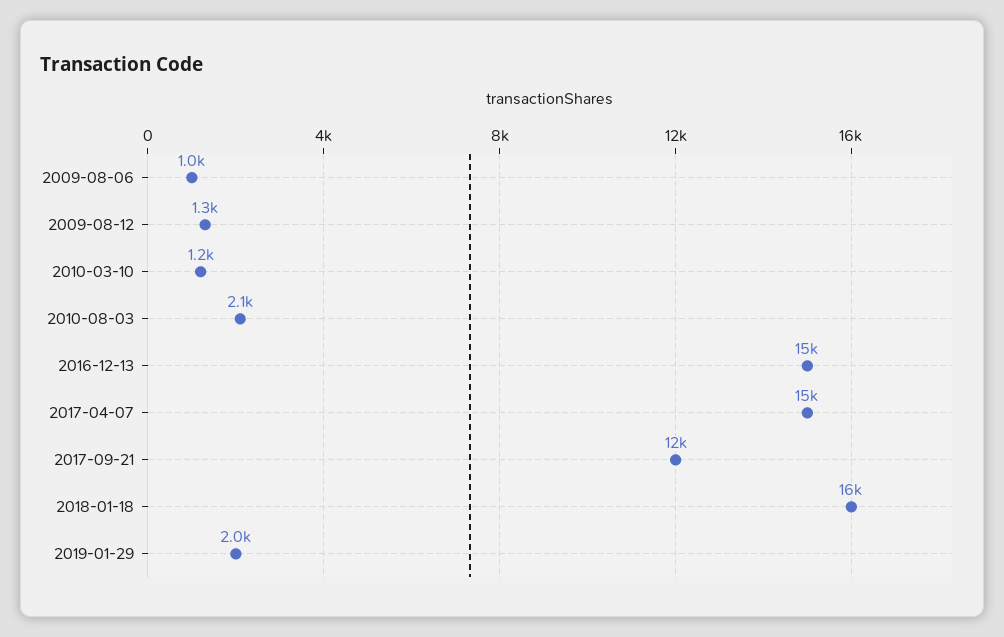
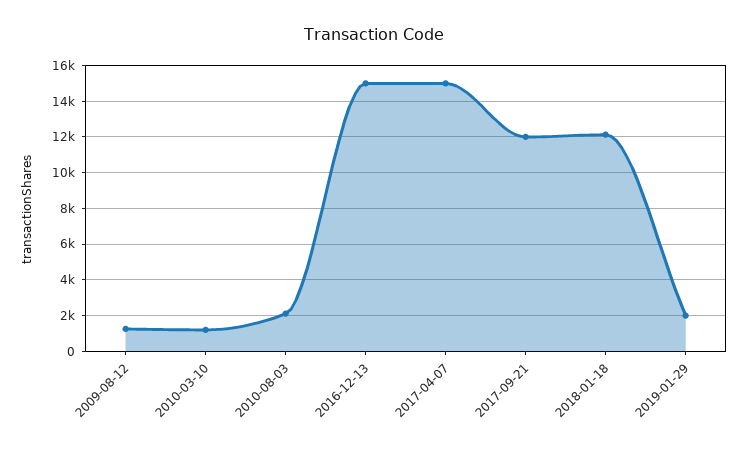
  {
-   "2009-08-06": 1000,
    "2009-08-12": 1300,
    "2010-03-10": 1200,
    "2010-08-03": 2100,
    "2016-12-13": 15000,
    "2017-04-07": 15000,
    "2017-09-21": 12000,
-   "2018-01-18": 16000,
+   "2018-01-18": 12000,
    "2019-01-29": 2000
  }

